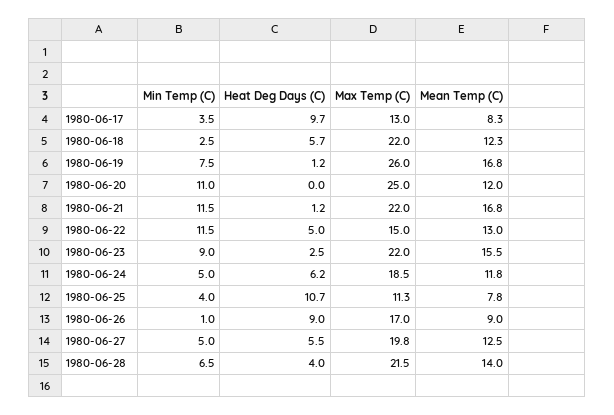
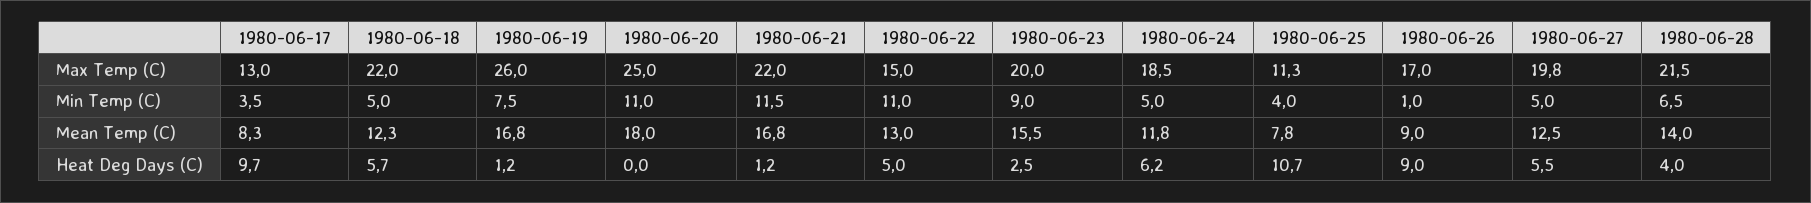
  {
    "Min Temp (C)": {
      "1980-06-17": 3.5,
-     "1980-06-18": 2.5,
+     "1980-06-18": 5,
      "1980-06-19": 7.5,
      "1980-06-20": 11,
      "1980-06-21": 11.5,
-     "1980-06-22": 11.5,
+     "1980-06-22": 11,
      "1980-06-23": 9,
      "1980-06-24": 5,
      "1980-06-25": 4,
      "1980-06-26": 1,
      "1980-06-27": 5,
      "1980-06-28": 6.5
    },
    "Heat Deg Days (C)": {
      "1980-06-17": 9.7,
      "1980-06-18": 5.7,
      "1980-06-19": 1.2,
      "1980-06-20": 0,
      "1980-06-21": 1.2,
      "1980-06-22": 5,
      "1980-06-23": 2.5,
      "1980-06-24": 6.2,
      "1980-06-25": 10.7,
      "1980-06-26": 9,
      "1980-06-27": 5.5,
      "1980-06-28": 4
    },
    "Max Temp (C)": {
      "1980-06-17": 13,
      "1980-06-18": 22,
      "1980-06-19": 26,
      "1980-06-20": 25,
      "1980-06-21": 22,
      "1980-06-22": 15,
-     "1980-06-23": 22,
+     "1980-06-23": 20,
      "1980-06-24": 18.5,
      "1980-06-25": 11.3,
      "1980-06-26": 17,
      "1980-06-27": 19.8,
      "1980-06-28": 21.5
    },
    "Mean Temp (C)": {
      "1980-06-17": 8.3,
      "1980-06-18": 12.3,
      "1980-06-19": 16.8,
-     "1980-06-20": 12,
+     "1980-06-20": 18,
      "1980-06-21": 16.8,
      "1980-06-22": 13,
      "1980-06-23": 15.5,
      "1980-06-24": 11.8,
      "1980-06-25": 7.8,
      "1980-06-26": 9,
      "1980-06-27": 12.5,
      "1980-06-28": 14
    }
  }

